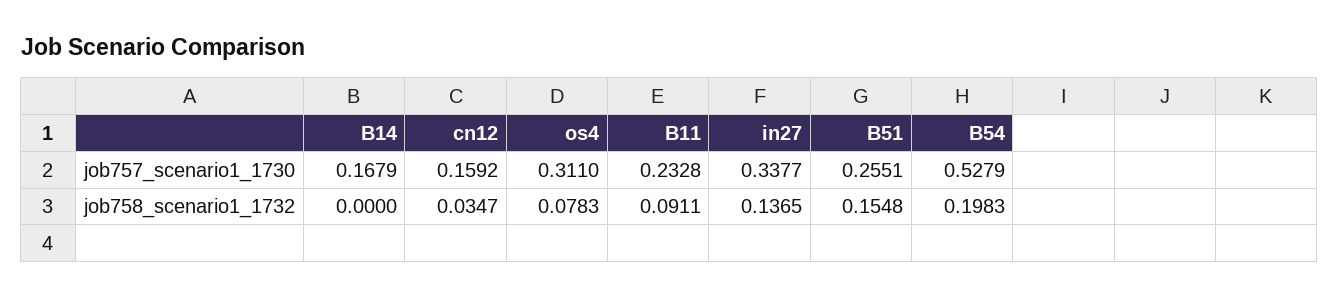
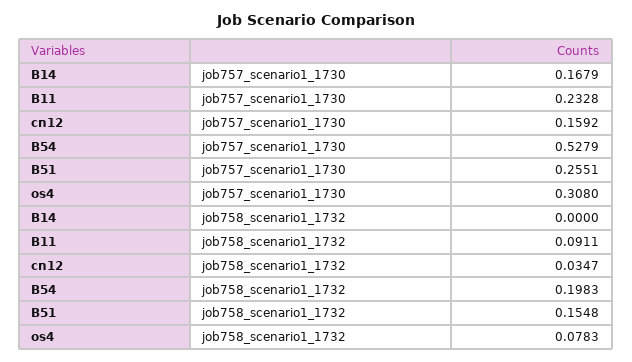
  {
    "B14": {
      "job757_scenario1_1730": 0.1679,
      "job758_scenario1_1732": 0
    },
    "cn12": {
      "job757_scenario1_1730": 0.1592,
      "job758_scenario1_1732": 0.0347
    },
    "os4": {
-     "job757_scenario1_1730": 0.311,
+     "job757_scenario1_1730": 0.308,
      "job758_scenario1_1732": 0.0783
    },
    "B11": {
      "job757_scenario1_1730": 0.2328,
      "job758_scenario1_1732": 0.0911
    },
-   "in27": {
-     "job757_scenario1_1730": 0.3377,
-     "job758_scenario1_1732": 0.1365
-   },
    "B51": {
      "job757_scenario1_1730": 0.2551,
      "job758_scenario1_1732": 0.1548
    },
    "B54": {
      "job757_scenario1_1730": 0.5279,
      "job758_scenario1_1732": 0.1983
    }
  }

